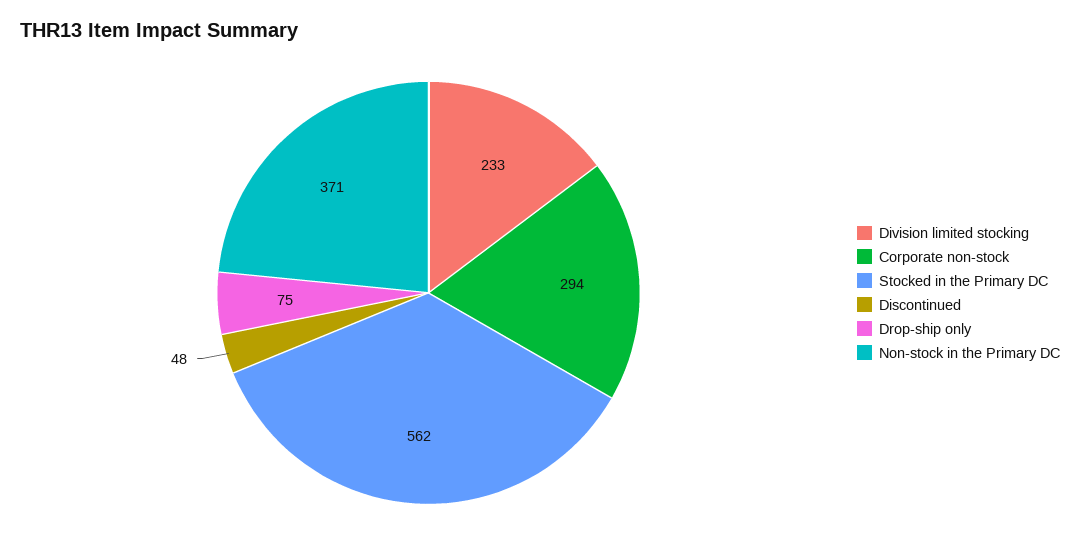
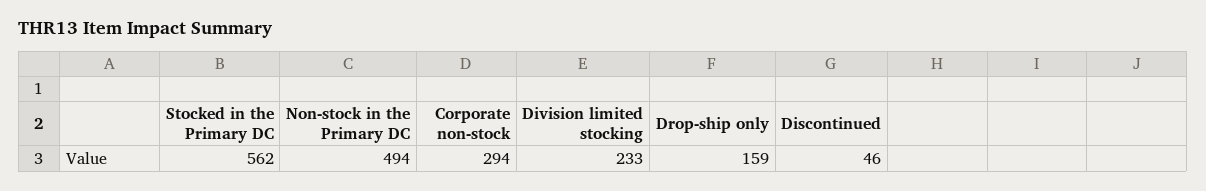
  {
    "Division limited stocking": 233,
    "Corporate non-stock": 294,
    "Stocked in the Primary DC": 562,
-   "Discontinued": 48,
+   "Discontinued": 46,
-   "Drop-ship only": 75,
+   "Drop-ship only": 159,
-   "Non-stock in the Primary DC": 371
+   "Non-stock in the Primary DC": 494
  }

